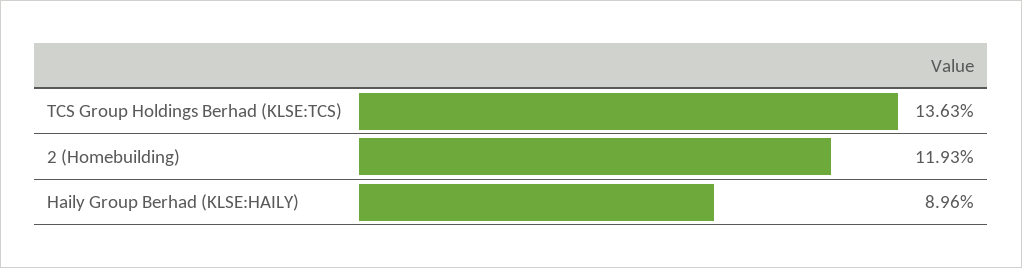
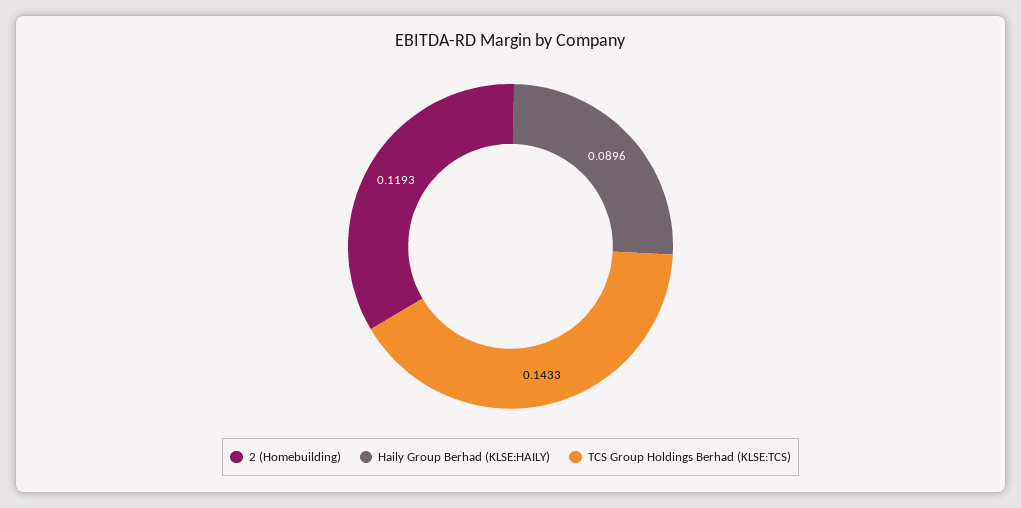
  {
-   "TCS Group Holdings Berhad (KLSE:TCS)": 0.1363,
+   "TCS Group Holdings Berhad (KLSE:TCS)": 0.1433,
    "2 (Homebuilding)": 0.1193,
    "Haily Group Berhad (KLSE:HAILY)": 0.0896
  }

